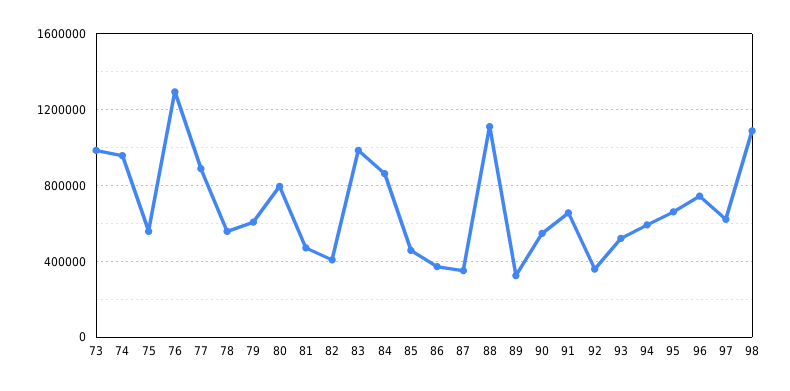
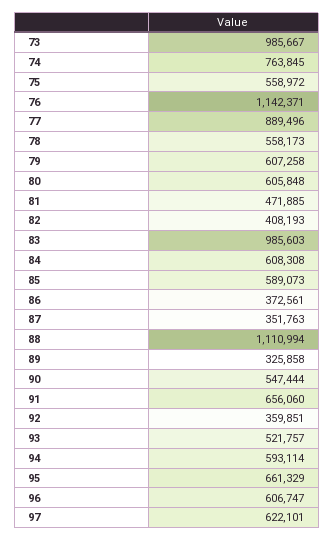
  {
    "73": 985667,
-   "74": 950000,
+   "74": 763845,
    "75": 558972,
-   "76": 1300000,
+   "76": 1142371,
    "77": 889496,
    "78": 558173,
    "79": 607258,
-   "80": 800000,
+   "80": 605848,
    "81": 471885,
    "82": 408193,
    "83": 985603,
-   "84": 850000,
+   "84": 608308,
-   "85": 450000,
+   "85": 589073,
    "86": 372561,
    "87": 351763,
    "88": 1110994,
    "89": 325858,
    "90": 547444,
    "91": 656060,
    "92": 359851,
    "93": 521757,
    "94": 593114,
    "95": 661329,
-   "96": 750000,
+   "96": 606747,
-   "97": 622101,
+   "97": 622101
-   "98": 1100000
  }

